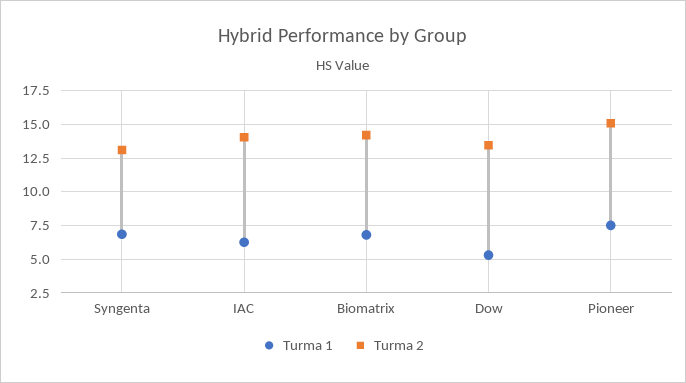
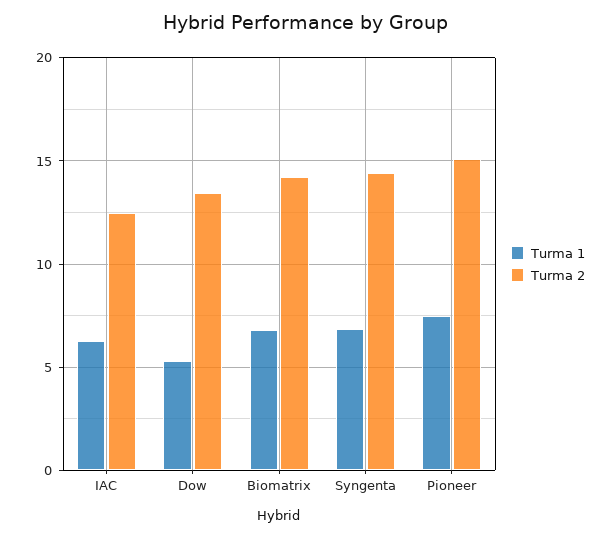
  {
    "Turma 1": {
      "Syngenta": 7,
      "IAC": 6.5,
      "Biomatrix": 7,
      "Dow": 5.5,
      "Pioneer": 7.5
    },
    "Turma 2": {
-     "Syngenta": 13,
+     "Syngenta": 14.5,
-     "IAC": 14,
+     "IAC": 12.5,
      "Biomatrix": 14,
      "Dow": 13.5,
      "Pioneer": 15
    }
  }

